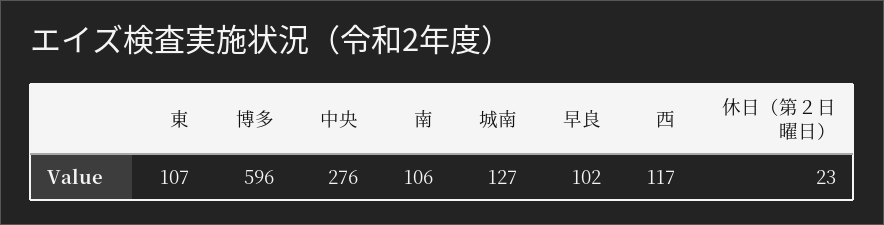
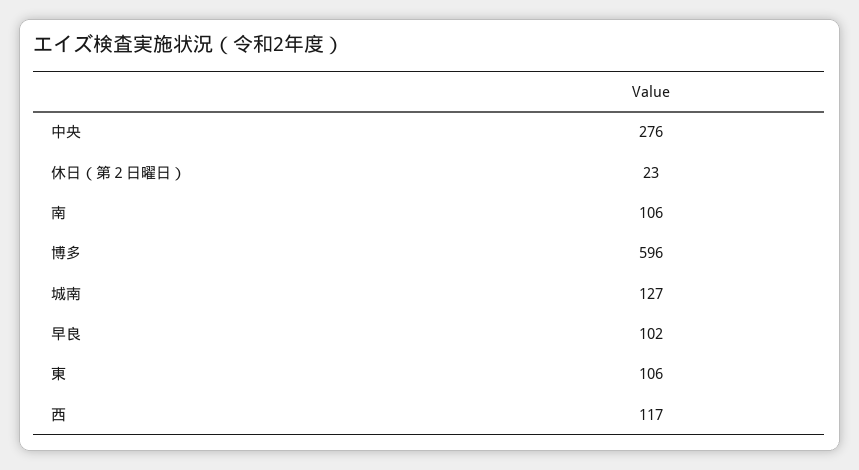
  {
-   "東": 107,
+   "東": 106,
    "博多": 596,
    "中央": 276,
    "南": 106,
    "城南": 127,
    "早良": 102,
    "西": 117,
    "休日（第２日曜日）": 23
  }

